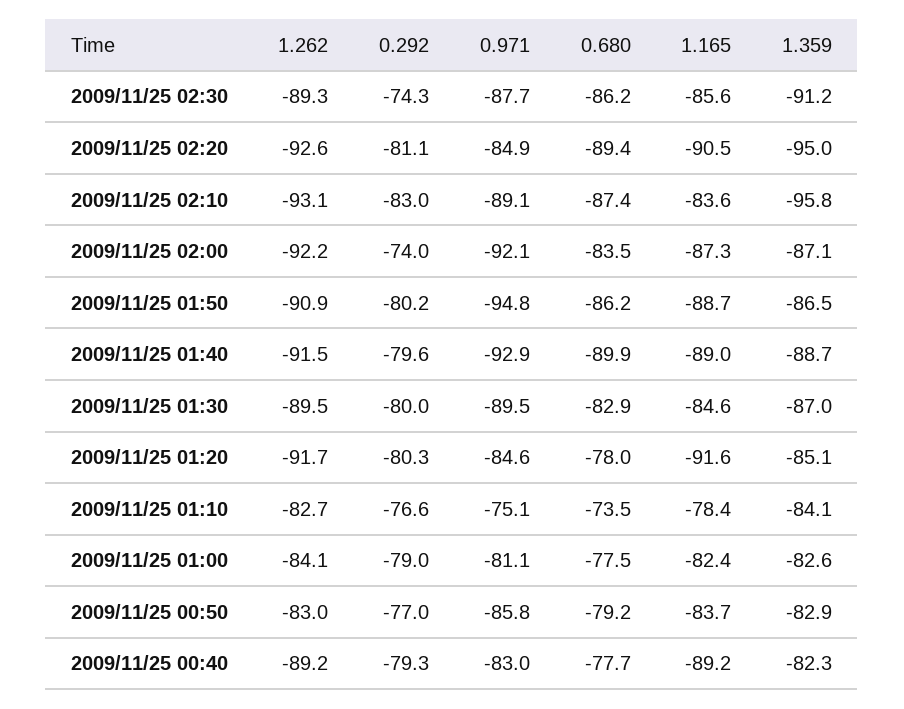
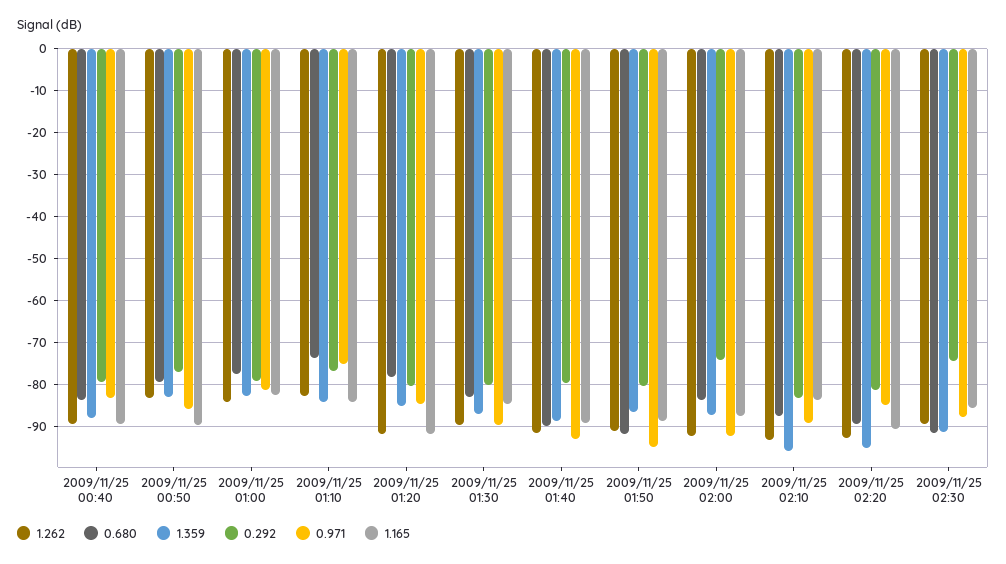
  {
    "1.262": {
      "2009/11/25 02:30": -89.3,
      "2009/11/25 02:20": -92.6,
      "2009/11/25 02:10": -93.1,
      "2009/11/25 02:00": -92.2,
      "2009/11/25 01:50": -90.9,
      "2009/11/25 01:40": -91.5,
      "2009/11/25 01:30": -89.5,
      "2009/11/25 01:20": -91.7,
      "2009/11/25 01:10": -82.7,
      "2009/11/25 01:00": -84.1,
      "2009/11/25 00:50": -83,
      "2009/11/25 00:40": -89.2
    },
    "0.292": {
      "2009/11/25 02:30": -74.3,
      "2009/11/25 02:20": -81.1,
      "2009/11/25 02:10": -83,
      "2009/11/25 02:00": -74,
      "2009/11/25 01:50": -80.2,
      "2009/11/25 01:40": -79.6,
      "2009/11/25 01:30": -80,
      "2009/11/25 01:20": -80.3,
      "2009/11/25 01:10": -76.6,
      "2009/11/25 01:00": -79,
      "2009/11/25 00:50": -77,
      "2009/11/25 00:40": -79.3
    },
    "0.971": {
      "2009/11/25 02:30": -87.7,
      "2009/11/25 02:20": -84.9,
      "2009/11/25 02:10": -89.1,
      "2009/11/25 02:00": -92.1,
      "2009/11/25 01:50": -94.8,
      "2009/11/25 01:40": -92.9,
      "2009/11/25 01:30": -89.5,
      "2009/11/25 01:20": -84.6,
      "2009/11/25 01:10": -75.1,
      "2009/11/25 01:00": -81.1,
      "2009/11/25 00:50": -85.8,
      "2009/11/25 00:40": -83
    },
    "0.680": {
-     "2009/11/25 02:30": -86.2,
+     "2009/11/25 02:30": -92,
      "2009/11/25 02:20": -89.4,
      "2009/11/25 02:10": -87.4,
      "2009/11/25 02:00": -83.5,
-     "2009/11/25 01:50": -86.2,
+     "2009/11/25 01:50": -92,
      "2009/11/25 01:40": -89.9,
      "2009/11/25 01:30": -82.9,
      "2009/11/25 01:20": -78,
      "2009/11/25 01:10": -73.5,
      "2009/11/25 01:00": -77.5,
      "2009/11/25 00:50": -79.2,
-     "2009/11/25 00:40": -77.7
+     "2009/11/25 00:40": -84
    },
    "1.165": {
      "2009/11/25 02:30": -85.6,
      "2009/11/25 02:20": -90.5,
      "2009/11/25 02:10": -83.6,
      "2009/11/25 02:00": -87.3,
      "2009/11/25 01:50": -88.7,
      "2009/11/25 01:40": -89,
      "2009/11/25 01:30": -84.6,
      "2009/11/25 01:20": -91.6,
-     "2009/11/25 01:10": -78.4,
+     "2009/11/25 01:10": -84,
      "2009/11/25 01:00": -82.4,
-     "2009/11/25 00:50": -83.7,
+     "2009/11/25 00:50": -90,
      "2009/11/25 00:40": -89.2
    },
    "1.359": {
      "2009/11/25 02:30": -91.2,
      "2009/11/25 02:20": -95,
      "2009/11/25 02:10": -95.8,
      "2009/11/25 02:00": -87.1,
      "2009/11/25 01:50": -86.5,
      "2009/11/25 01:40": -88.7,
      "2009/11/25 01:30": -87,
      "2009/11/25 01:20": -85.1,
      "2009/11/25 01:10": -84.1,
      "2009/11/25 01:00": -82.6,
      "2009/11/25 00:50": -82.9,
-     "2009/11/25 00:40": -82.3
+     "2009/11/25 00:40": -88
    }
  }

